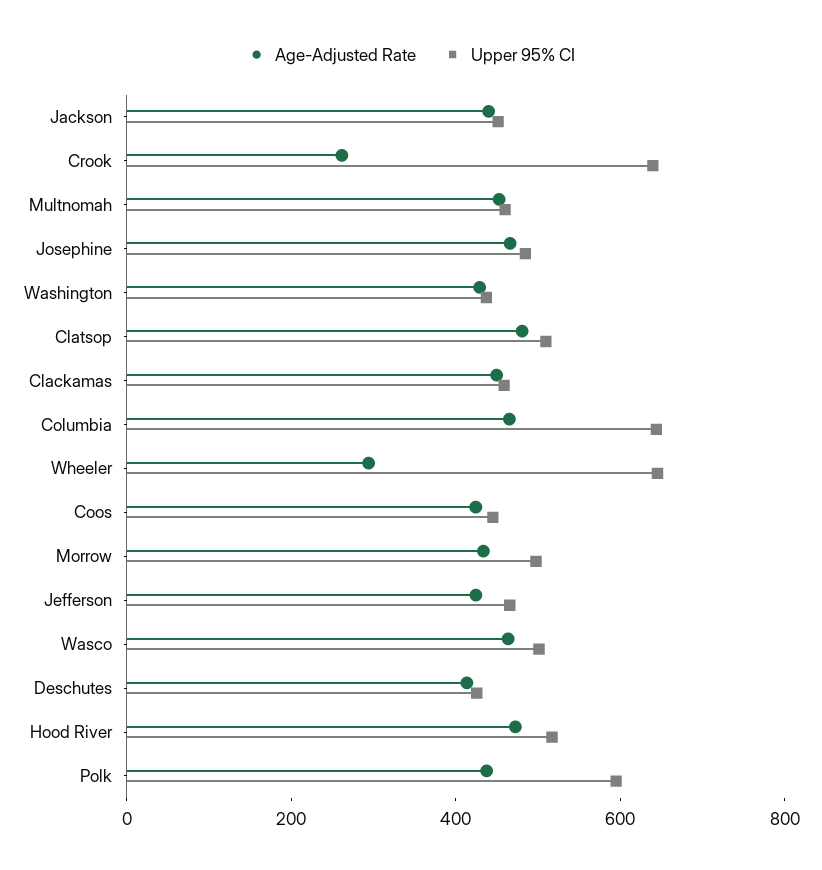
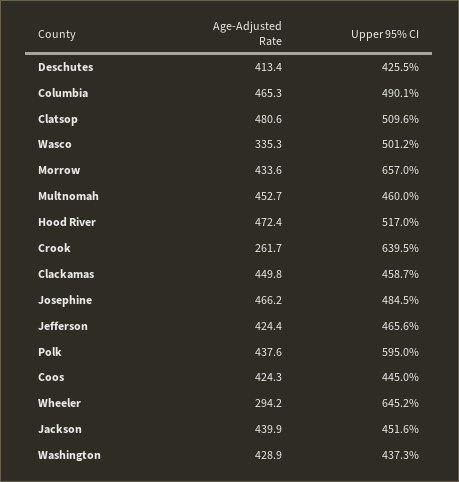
  {
    "Age-Adjusted Rate": {
      "Jackson": 439.9,
      "Crook": 261.7,
      "Multnomah": 452.7,
      "Josephine": 466.2,
      "Washington": 428.9,
      "Clatsop": 480.6,
      "Clackamas": 449.8,
      "Columbia": 465.3,
      "Wheeler": 294.2,
      "Coos": 424.3,
      "Morrow": 433.6,
      "Jefferson": 424.4,
-     "Wasco": 450,
+     "Wasco": 335.3,
      "Deschutes": 413.4,
      "Hood River": 472.4,
      "Polk": 437.6
    },
    "Upper 95% CI": {
      "Jackson": 451.6,
      "Crook": 639.5,
      "Multnomah": 460,
      "Josephine": 484.5,
      "Washington": 437.3,
      "Clatsop": 509.6,
      "Clackamas": 458.7,
-     "Columbia": 650,
+     "Columbia": 490.1,
      "Wheeler": 645.2,
      "Coos": 445,
-     "Morrow": 500,
+     "Morrow": 657,
      "Jefferson": 465.6,
      "Wasco": 501.2,
      "Deschutes": 425.5,
      "Hood River": 517,
      "Polk": 595
    }
  }

